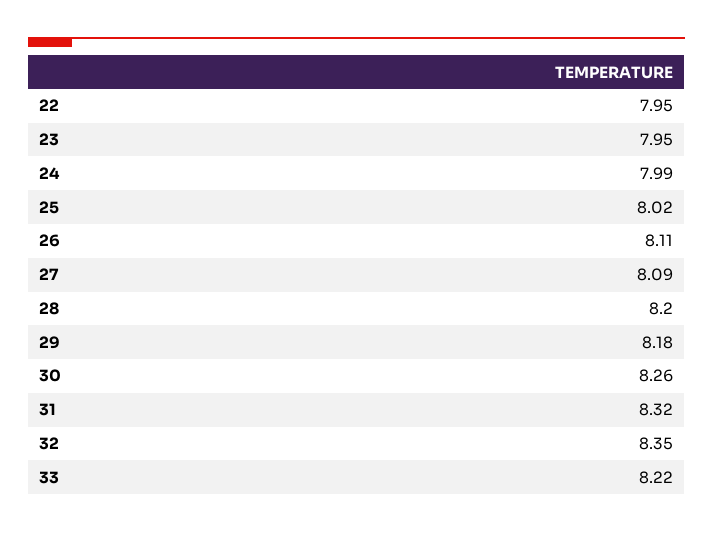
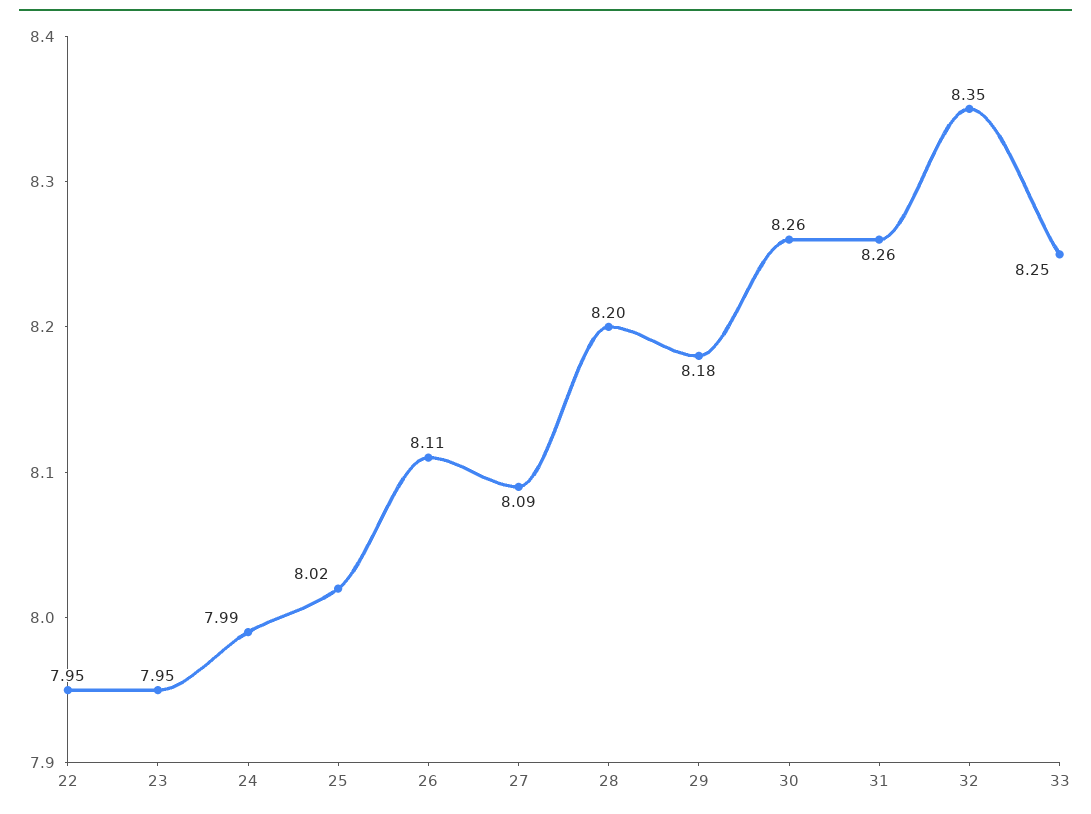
  {
    "22": 7.95,
    "23": 7.95,
    "24": 7.99,
    "25": 8.02,
    "26": 8.11,
    "27": 8.09,
    "28": 8.2,
    "29": 8.18,
    "30": 8.26,
-   "31": 8.32,
+   "31": 8.26,
    "32": 8.35,
-   "33": 8.22
+   "33": 8.25
  }

